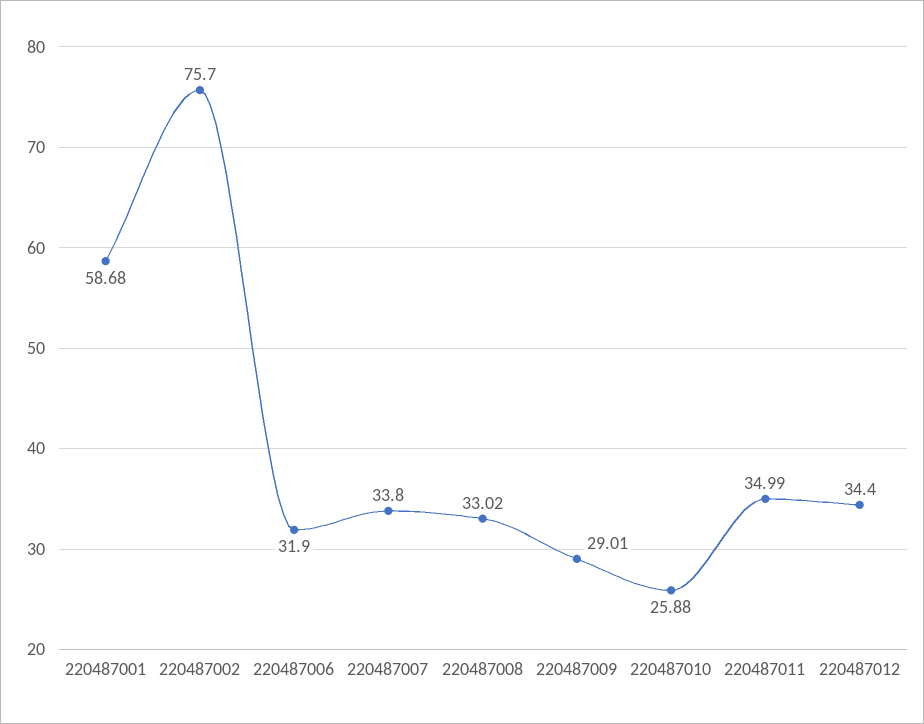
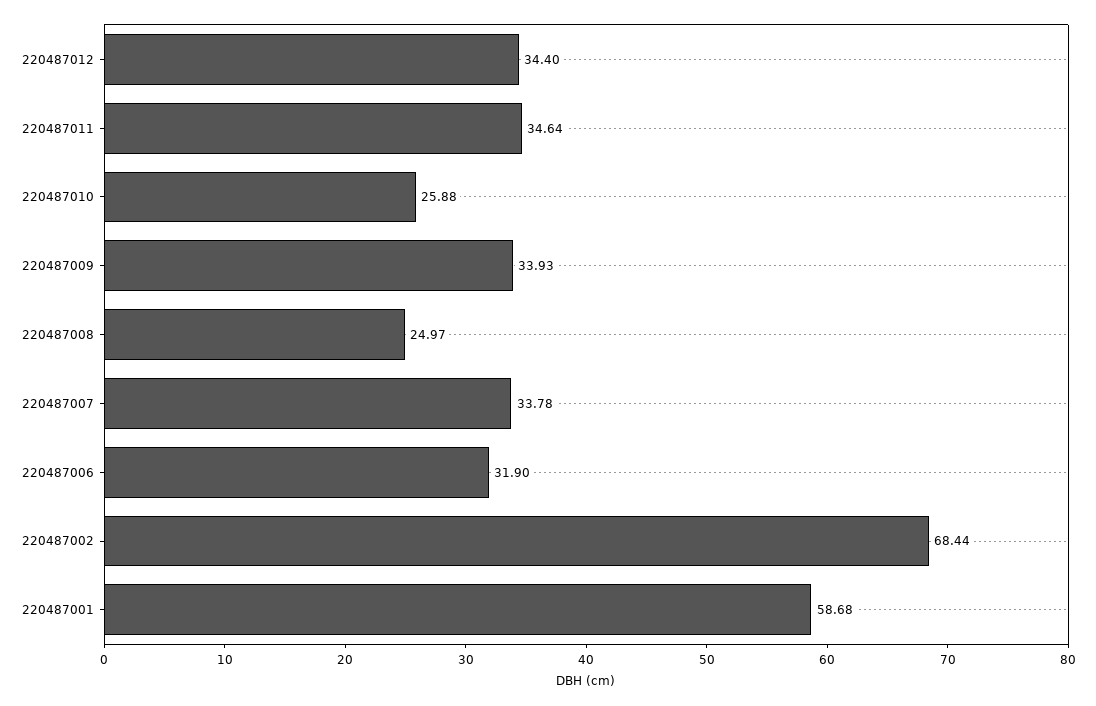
  {
    "220487001": 58.68,
-   "220487002": 75.7,
+   "220487002": 68.44,
    "220487006": 31.9,
-   "220487007": 33.8,
+   "220487007": 33.78,
-   "220487008": 33.02,
+   "220487008": 24.97,
-   "220487009": 29.01,
+   "220487009": 33.93,
    "220487010": 25.88,
-   "220487011": 34.99,
+   "220487011": 34.64,
    "220487012": 34.4
  }

